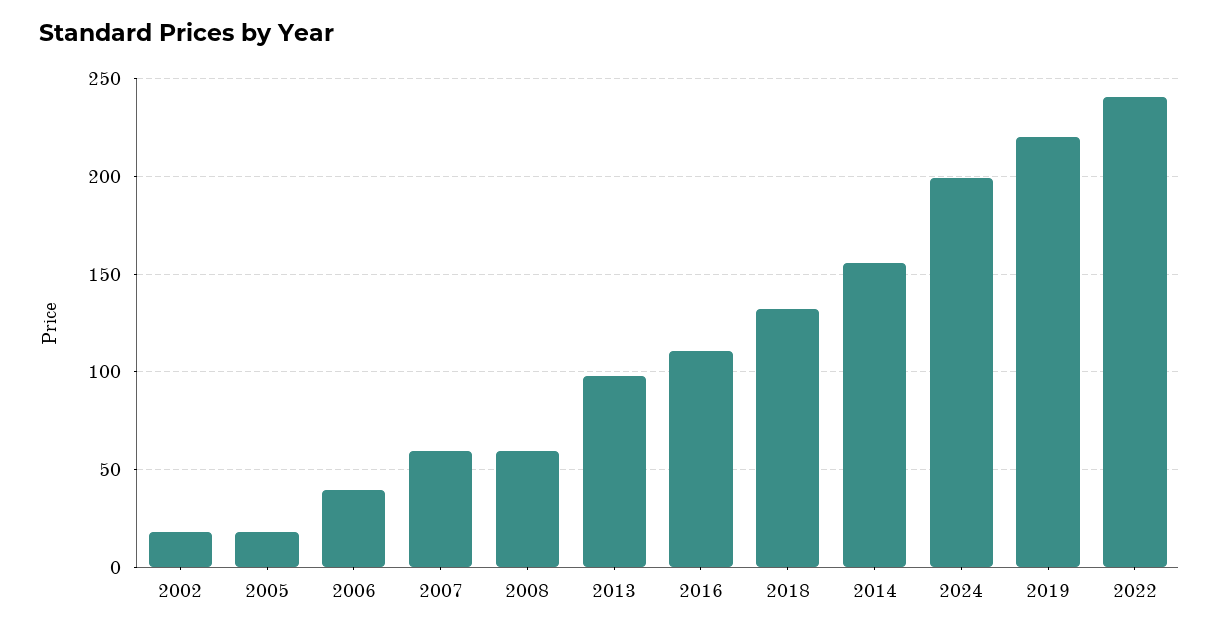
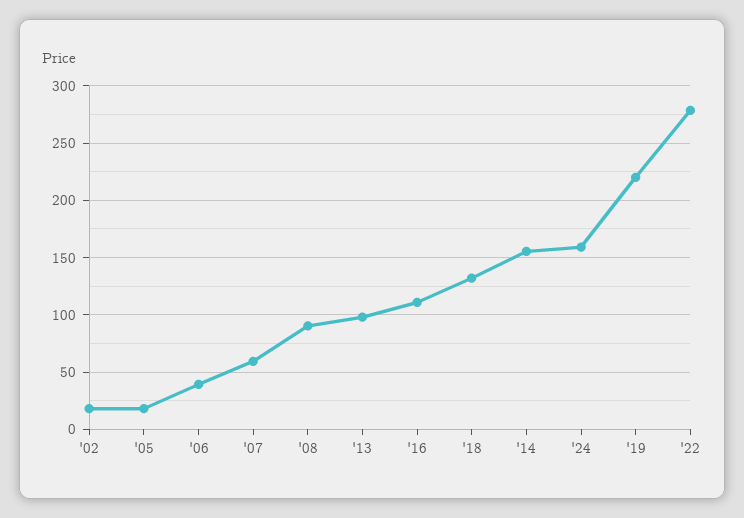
  {
    "2002": 20,
    "2005": 20,
    "2006": 40,
    "2007": 60,
-   "2008": 60,
+   "2008": 90,
    "2013": 100,
    "2016": 110,
    "2018": 130,
    "2014": 155,
-   "2024": 200,
+   "2024": 160,
    "2019": 220,
-   "2022": 240
+   "2022": 280
  }

